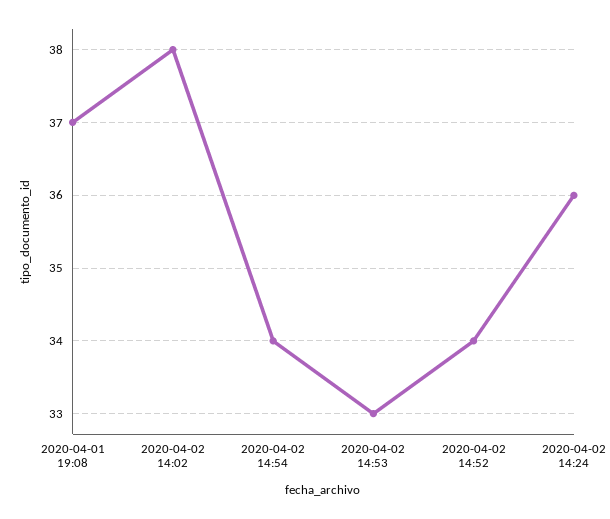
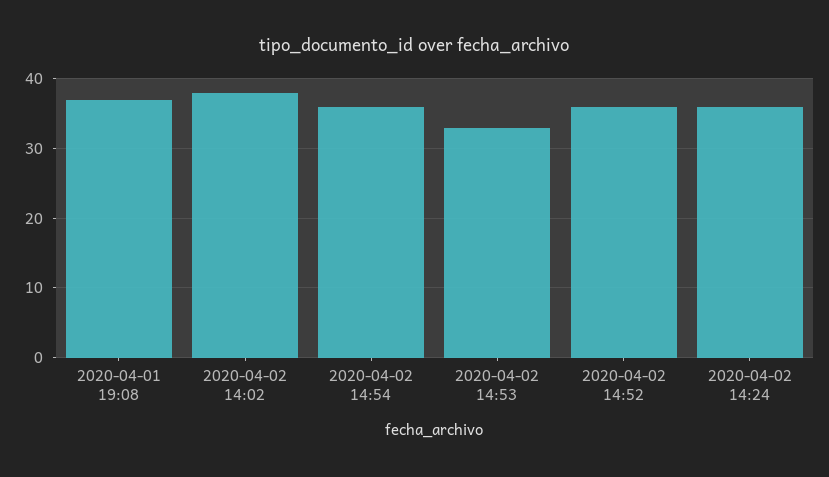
  {
    "2020-04-01 19:08": 37,
    "2020-04-02 14:02": 38,
-   "2020-04-02 14:54": 34,
+   "2020-04-02 14:54": 36,
    "2020-04-02 14:53": 33,
-   "2020-04-02 14:52": 34,
+   "2020-04-02 14:52": 36,
    "2020-04-02 14:24": 36
  }

